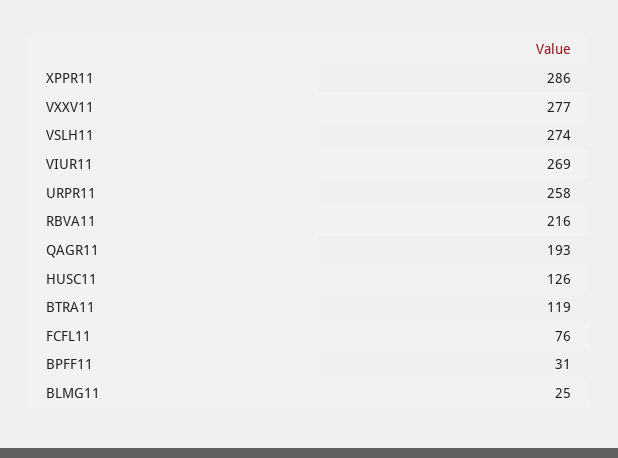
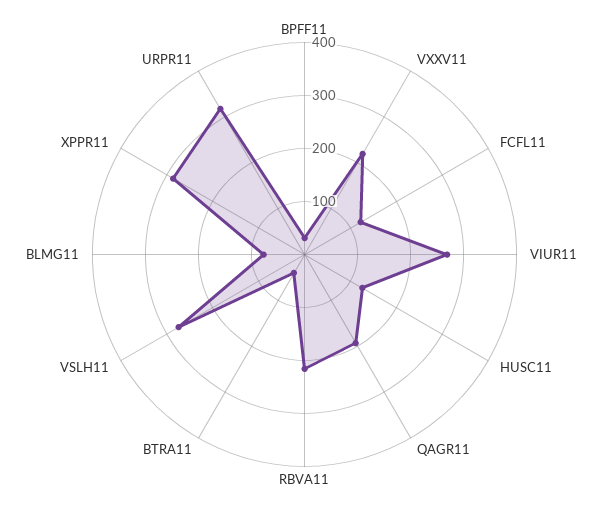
  {
    "XPPR11": 286,
-   "VXXV11": 277,
+   "VXXV11": 220,
    "VSLH11": 274,
    "VIUR11": 269,
-   "URPR11": 258,
+   "URPR11": 320,
    "RBVA11": 216,
    "QAGR11": 193,
    "HUSC11": 126,
-   "BTRA11": 119,
+   "BTRA11": 40,
-   "FCFL11": 76,
+   "FCFL11": 120,
    "BPFF11": 31,
-   "BLMG11": 25
+   "BLMG11": 80
  }

